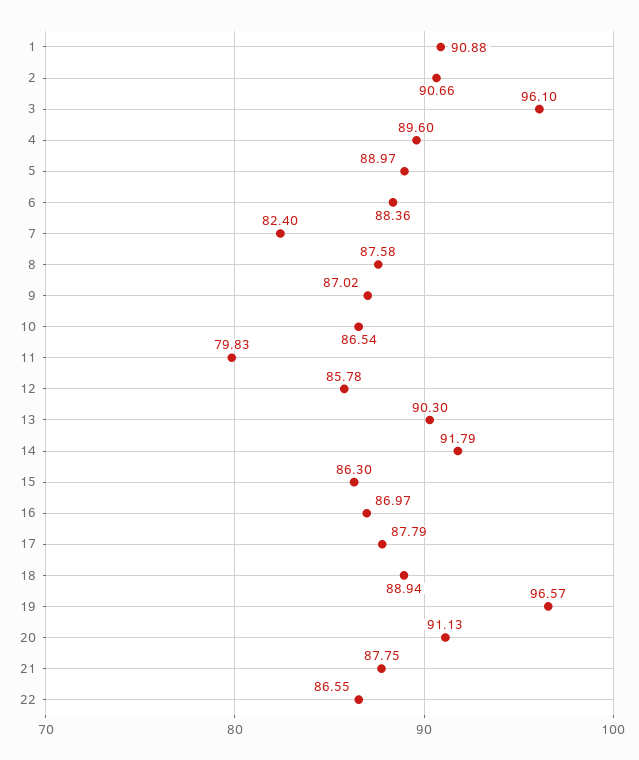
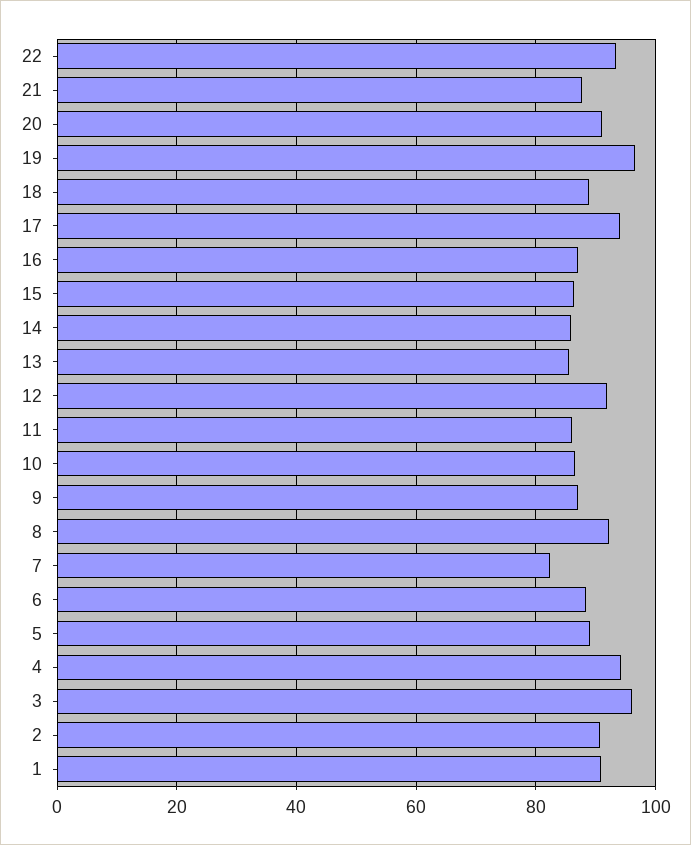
  {
    "1": 90.88,
    "2": 90.66,
    "3": 96.1,
-   "4": 89.6,
+   "4": 94,
    "5": 88.97,
    "6": 88.36,
    "7": 82.4,
-   "8": 87.58,
+   "8": 92,
    "9": 87.02,
    "10": 86.54,
-   "11": 79.83,
+   "11": 86,
-   "12": 85.78,
+   "12": 92,
-   "13": 90.3,
+   "13": 86,
-   "14": 91.79,
+   "14": 86,
    "15": 86.3,
    "16": 86.97,
-   "17": 87.79,
+   "17": 94,
    "18": 88.94,
    "19": 96.57,
    "20": 91.13,
    "21": 87.75,
-   "22": 86.55
+   "22": 94
  }

